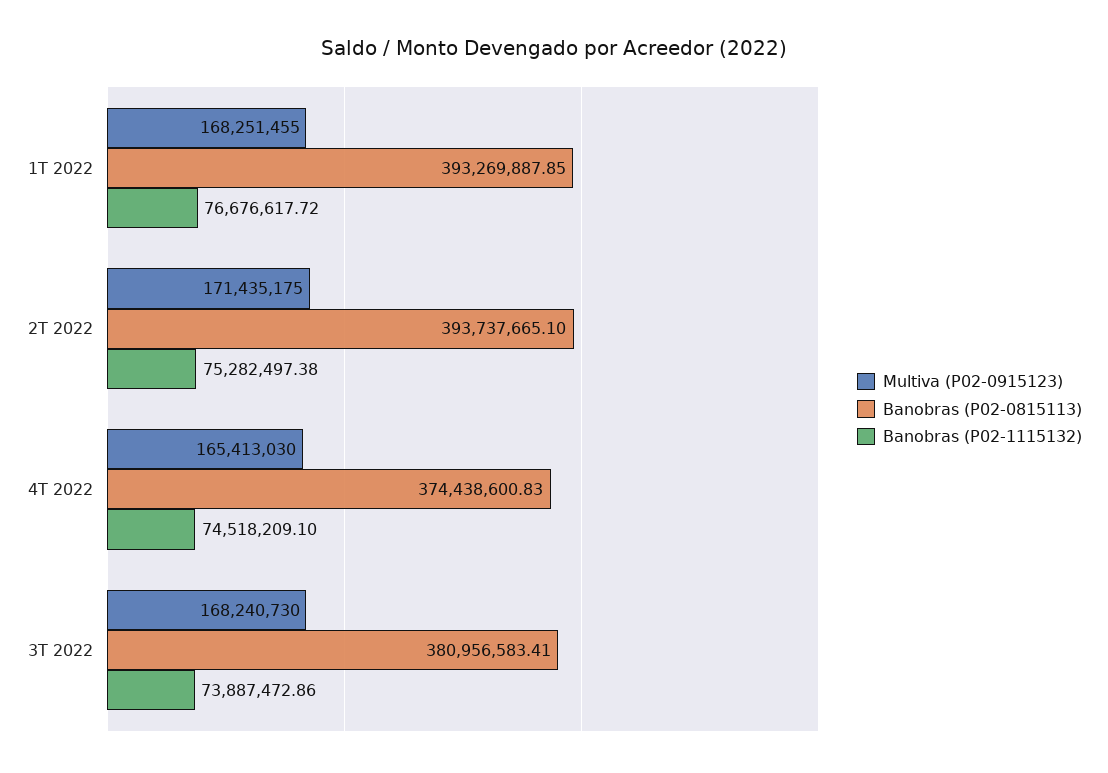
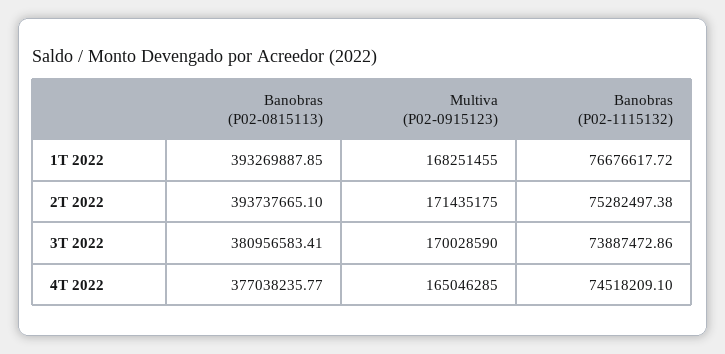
  {
    "Multiva (P02-0915123)": {
      "1T 2022": 168251455,
      "2T 2022": 171435175,
-     "4T 2022": 165413030,
+     "4T 2022": 165046285,
-     "3T 2022": 168240730
+     "3T 2022": 170028590
    },
    "Banobras (P02-0815113)": {
      "1T 2022": 393269887.85,
      "2T 2022": 393737665.1,
-     "4T 2022": 374438600.83,
+     "4T 2022": 377038235.77,
      "3T 2022": 380956583.41
    },
    "Banobras (P02-1115132)": {
      "1T 2022": 76676617.72,
      "2T 2022": 75282497.38,
      "4T 2022": 74518209.1,
      "3T 2022": 73887472.86
    }
  }

